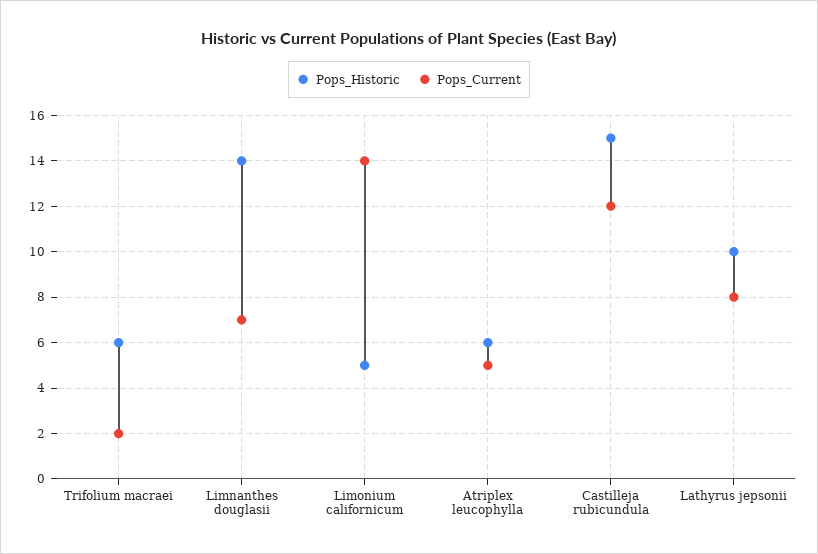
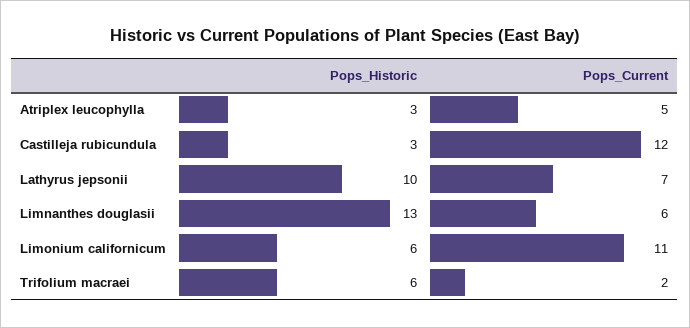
  {
    "Pops_Historic": {
      "Trifolium macraei": 6,
-     "Limnanthes douglasii": 14,
+     "Limnanthes douglasii": 13,
-     "Limonium californicum": 5,
+     "Limonium californicum": 6,
-     "Atriplex leucophylla": 6,
+     "Atriplex leucophylla": 3,
-     "Castilleja rubicundula": 15,
+     "Castilleja rubicundula": 3,
      "Lathyrus jepsonii": 10
    },
    "Pops_Current": {
      "Trifolium macraei": 2,
-     "Limnanthes douglasii": 7,
+     "Limnanthes douglasii": 6,
-     "Limonium californicum": 14,
+     "Limonium californicum": 11,
      "Atriplex leucophylla": 5,
      "Castilleja rubicundula": 12,
-     "Lathyrus jepsonii": 8
+     "Lathyrus jepsonii": 7
    }
  }

